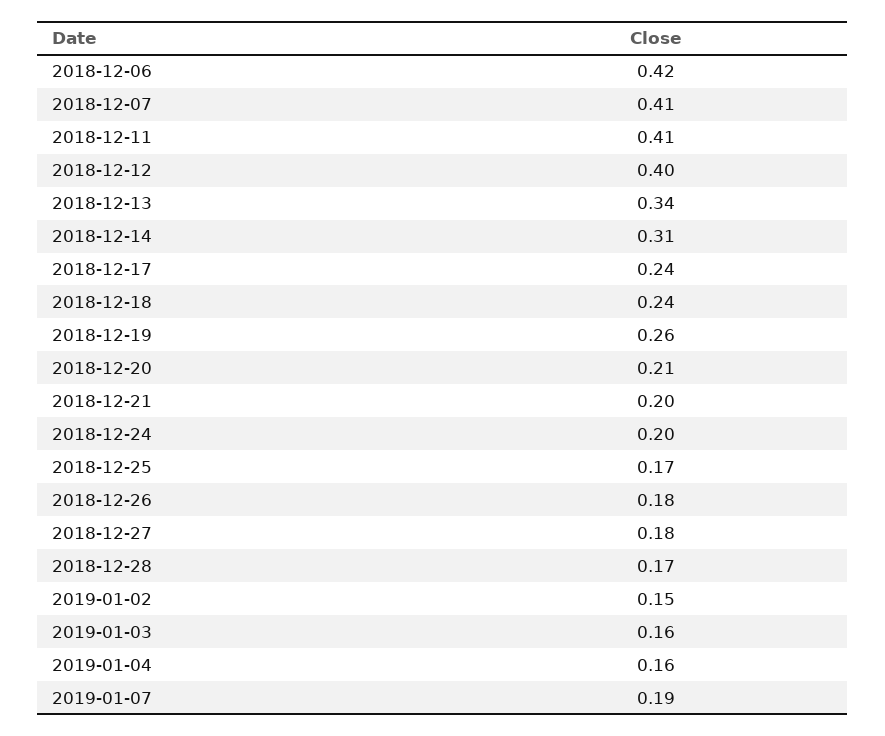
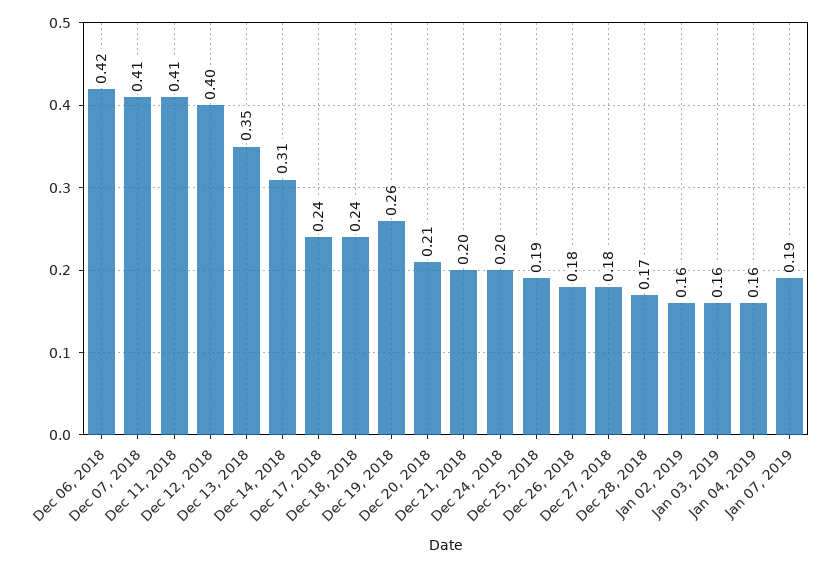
  {
    "2018-12-06": 0.42,
    "2018-12-07": 0.41,
    "2018-12-11": 0.41,
    "2018-12-12": 0.4,
-   "2018-12-13": 0.34,
+   "2018-12-13": 0.35,
    "2018-12-14": 0.31,
    "2018-12-17": 0.24,
    "2018-12-18": 0.24,
    "2018-12-19": 0.26,
    "2018-12-20": 0.21,
    "2018-12-21": 0.2,
    "2018-12-24": 0.2,
-   "2018-12-25": 0.17,
+   "2018-12-25": 0.19,
    "2018-12-26": 0.18,
    "2018-12-27": 0.18,
    "2018-12-28": 0.17,
-   "2019-01-02": 0.15,
+   "2019-01-02": 0.16,
    "2019-01-03": 0.16,
    "2019-01-04": 0.16,
    "2019-01-07": 0.19
  }

